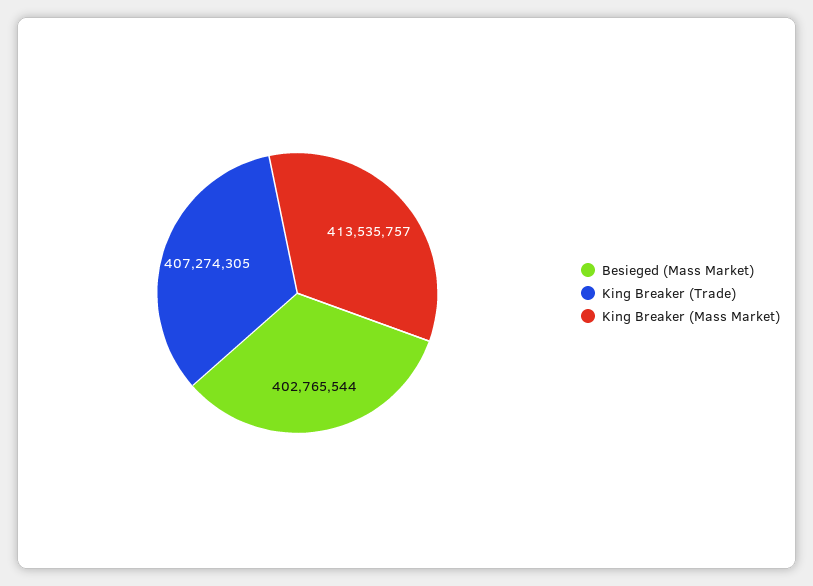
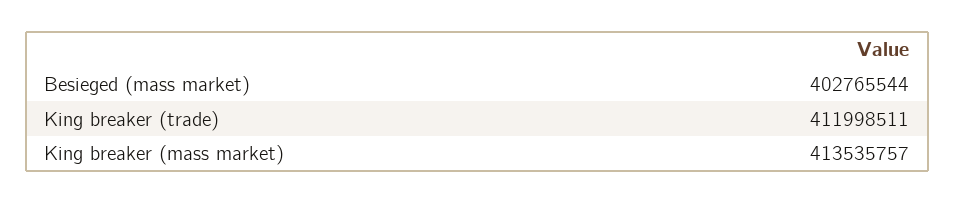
  {
    "Besieged (Mass Market)": 402765544,
-   "King Breaker (Trade)": 407274305,
+   "King Breaker (Trade)": 411998511,
    "King Breaker (Mass Market)": 413535757
  }

